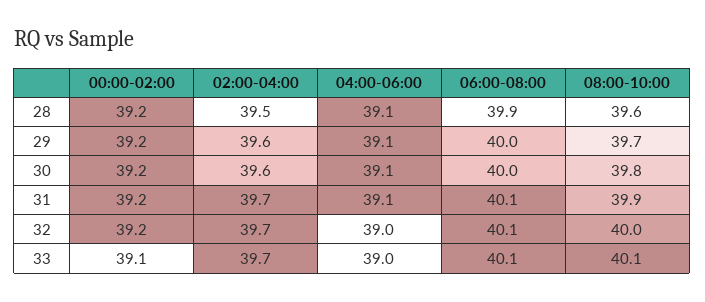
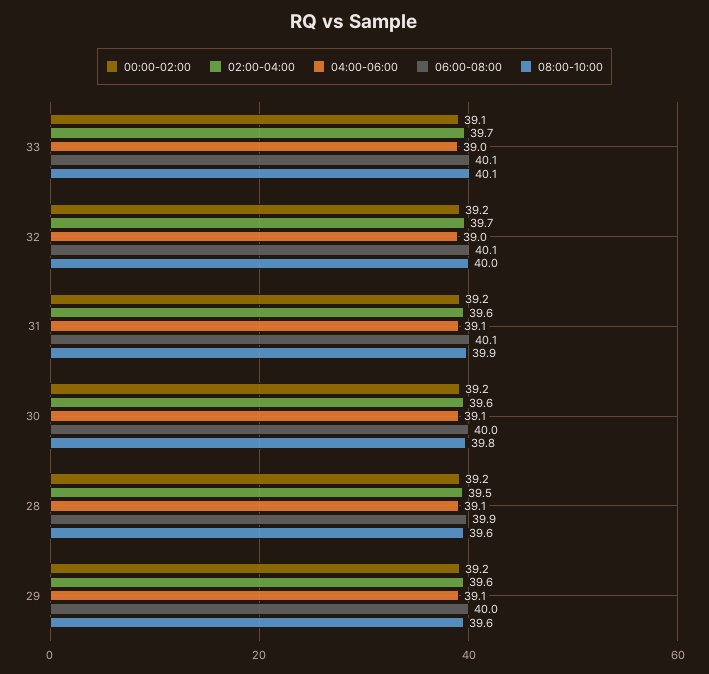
  {
    "00:00-02:00": {
      "28": 39.2,
      "29": 39.2,
      "30": 39.2,
      "31": 39.2,
      "32": 39.2,
      "33": 39.1
    },
    "02:00-04:00": {
      "28": 39.5,
      "29": 39.6,
      "30": 39.6,
-     "31": 39.7,
+     "31": 39.6,
      "32": 39.7,
      "33": 39.7
    },
    "04:00-06:00": {
      "28": 39.1,
      "29": 39.1,
      "30": 39.1,
      "31": 39.1,
      "32": 39,
      "33": 39
    },
    "06:00-08:00": {
      "28": 39.9,
      "29": 40,
      "30": 40,
      "31": 40.1,
      "32": 40.1,
      "33": 40.1
    },
    "08:00-10:00": {
      "28": 39.6,
-     "29": 39.7,
+     "29": 39.6,
      "30": 39.8,
      "31": 39.9,
      "32": 40,
      "33": 40.1
    }
  }

